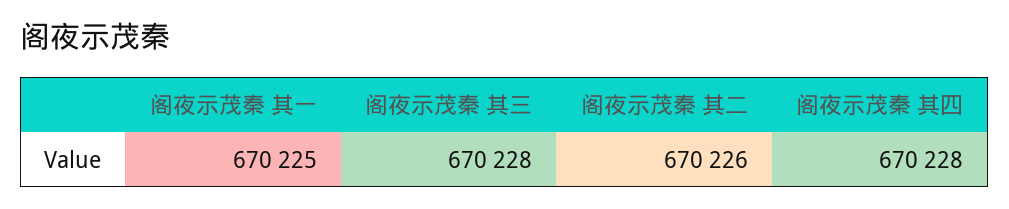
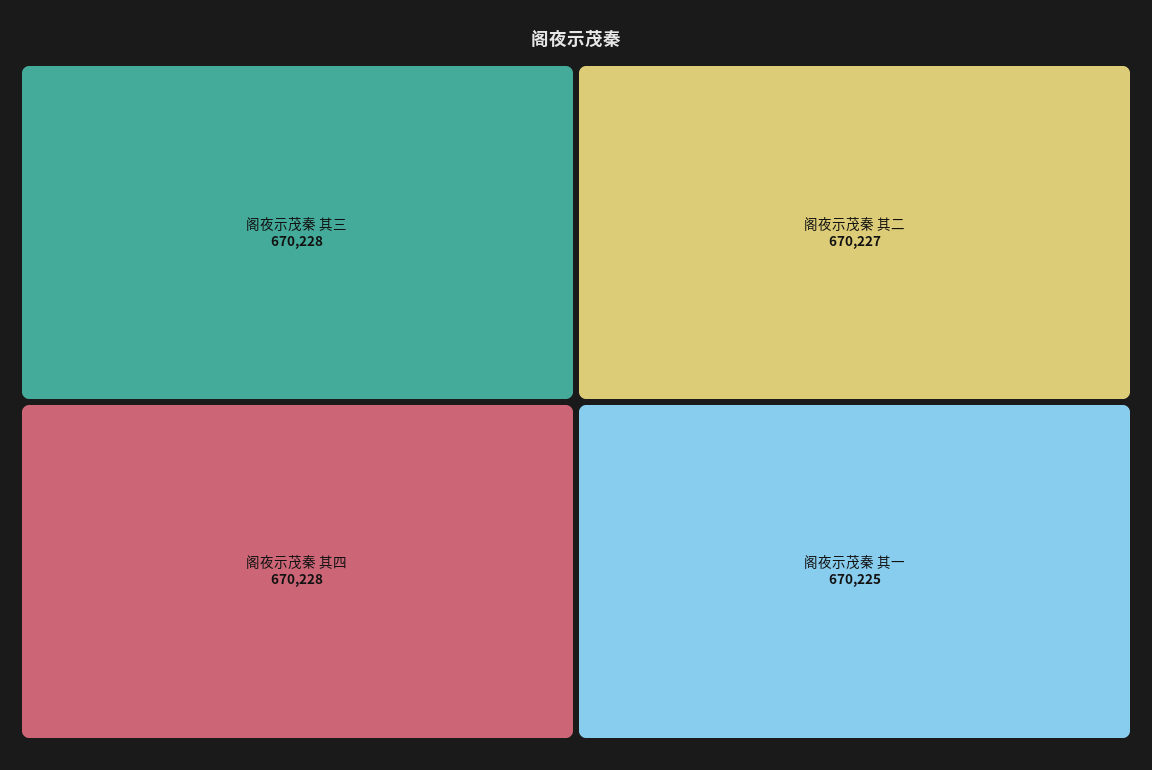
  {
    "阁夜示茂秦 其一": 670225,
    "阁夜示茂秦 其三": 670228,
-   "阁夜示茂秦 其二": 670226,
+   "阁夜示茂秦 其二": 670227,
    "阁夜示茂秦 其四": 670228
  }

